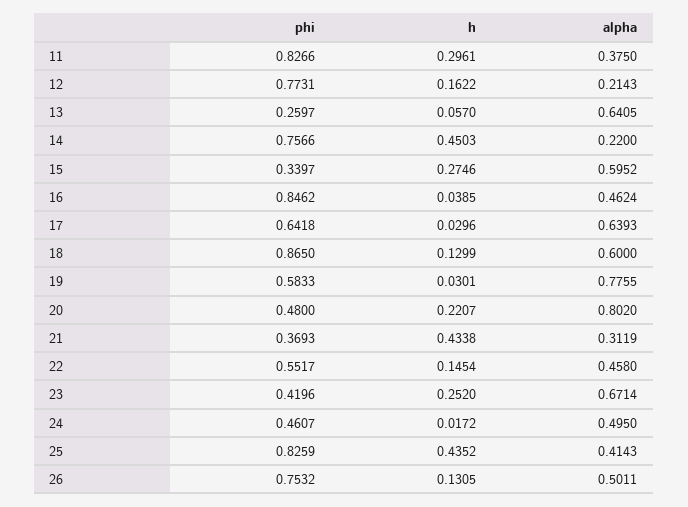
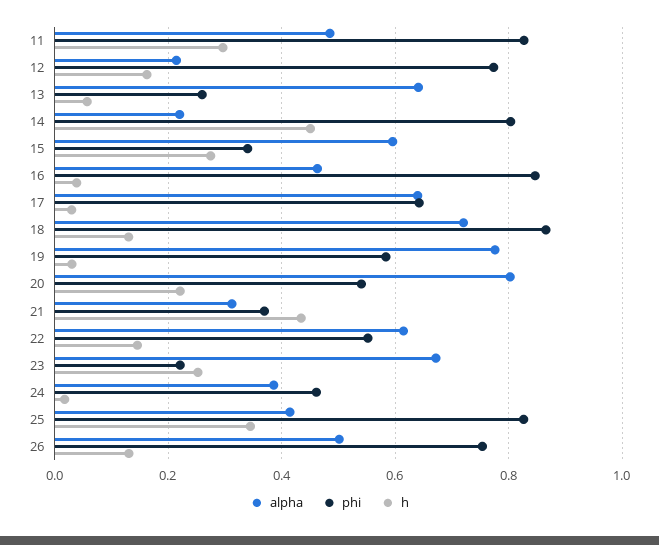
  {
    "phi": {
      "11": 0.8266,
      "12": 0.7731,
      "13": 0.2597,
-     "14": 0.7566,
+     "14": 0.8,
      "15": 0.3397,
      "16": 0.8462,
      "17": 0.6418,
      "18": 0.865,
      "19": 0.5833,
-     "20": 0.48,
+     "20": 0.54,
      "21": 0.3693,
      "22": 0.5517,
-     "23": 0.4196,
+     "23": 0.22,
      "24": 0.4607,
      "25": 0.8259,
      "26": 0.7532
    },
    "h": {
      "11": 0.2961,
      "12": 0.1622,
      "13": 0.057,
      "14": 0.4503,
      "15": 0.2746,
      "16": 0.0385,
      "17": 0.0296,
      "18": 0.1299,
      "19": 0.0301,
      "20": 0.2207,
      "21": 0.4338,
      "22": 0.1454,
      "23": 0.252,
      "24": 0.0172,
-     "25": 0.4352,
+     "25": 0.34,
      "26": 0.1305
    },
    "alpha": {
-     "11": 0.375,
+     "11": 0.48,
      "12": 0.2143,
      "13": 0.6405,
      "14": 0.22,
      "15": 0.5952,
      "16": 0.4624,
      "17": 0.6393,
-     "18": 0.6,
+     "18": 0.72,
      "19": 0.7755,
      "20": 0.802,
      "21": 0.3119,
-     "22": 0.458,
+     "22": 0.62,
      "23": 0.6714,
-     "24": 0.495,
+     "24": 0.38,
      "25": 0.4143,
      "26": 0.5011
    }
  }

